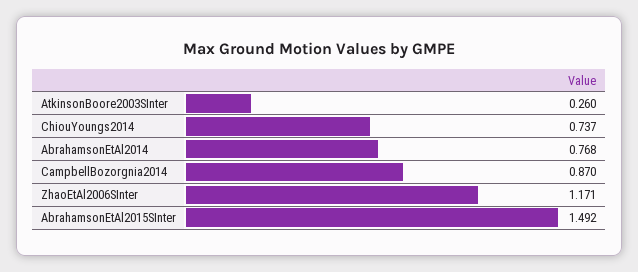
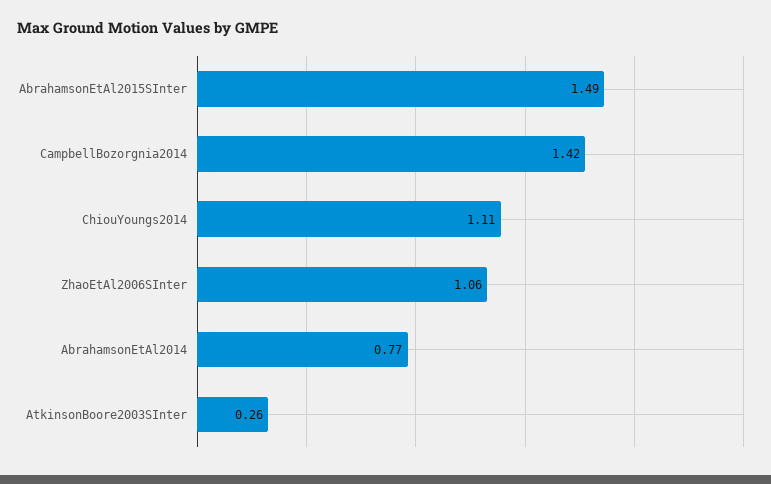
  {
    "AtkinsonBoore2003SInter": 0.26,
-   "ChiouYoungs2014": 0.737,
+   "ChiouYoungs2014": 1.11,
    "AbrahamsonEtAl2014": 0.768,
-   "CampbellBozorgnia2014": 0.87,
+   "CampbellBozorgnia2014": 1.42,
-   "ZhaoEtAl2006SInter": 1.171,
+   "ZhaoEtAl2006SInter": 1.06,
    "AbrahamsonEtAl2015SInter": 1.492
  }

